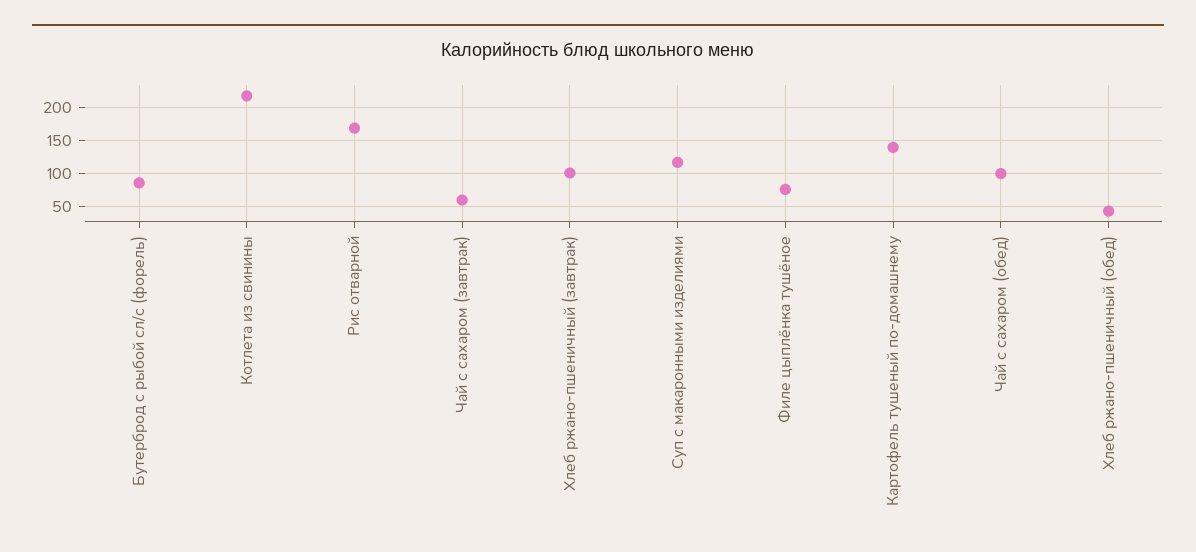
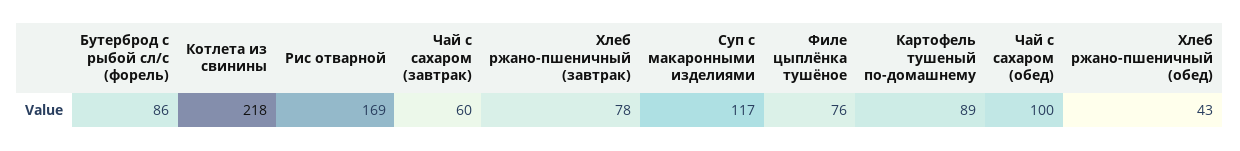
  {
    "Бутерброд с рыбой сл/с (форель)": 86,
    "Котлета из свинины": 218,
    "Рис отварной": 169,
    "Чай с сахаром (завтрак)": 60,
-   "Хлеб ржано-пшеничный (завтрак)": 100,
+   "Хлеб ржано-пшеничный (завтрак)": 78,
    "Суп с макаронными изделиями": 117,
    "Филе цыплёнка тушёное": 76,
-   "Картофель тушеный по-домашнему": 140,
+   "Картофель тушеный по-домашнему": 89,
    "Чай с сахаром (обед)": 100,
    "Хлеб ржано-пшеничный (обед)": 43
  }

